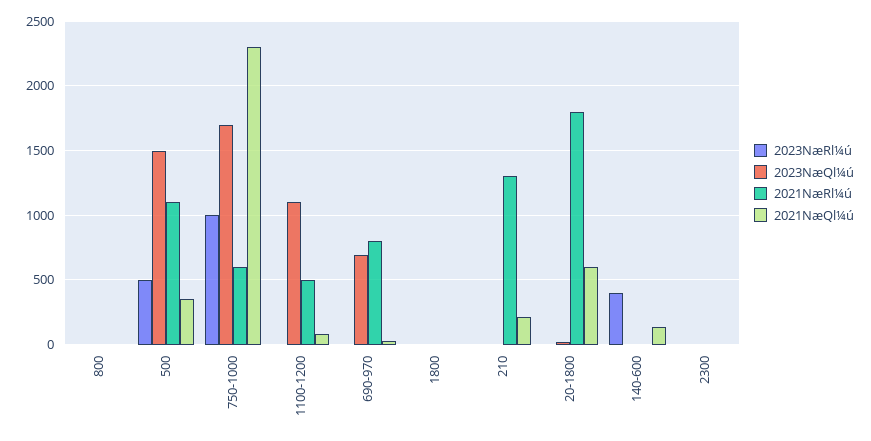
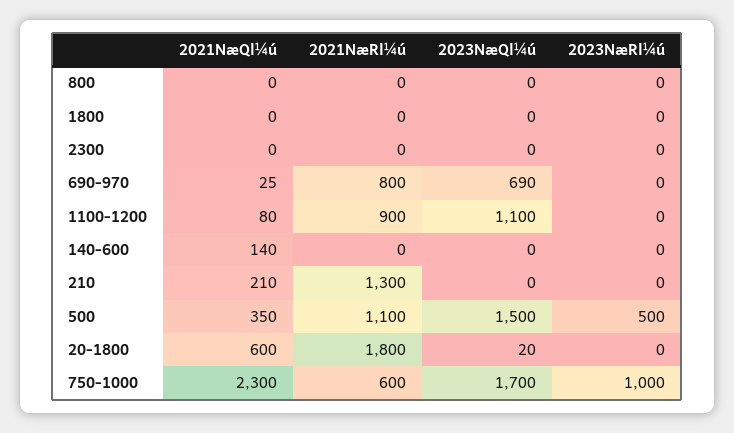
  {
    "2023NæRl¼ú": {
      "800": 0,
      "500": 500,
      "750-1000": 1000,
      "1100-1200": 0,
      "690-970": 0,
      "1800": 0,
      "210": 0,
      "20-1800": 0,
-     "140-600": 400,
+     "140-600": 0,
      "2300": 0
    },
    "2023NæQl¼ú": {
      "800": 0,
      "500": 1500,
      "750-1000": 1700,
      "1100-1200": 1100,
      "690-970": 690,
      "1800": 0,
      "210": 0,
      "20-1800": 20,
      "140-600": 0,
      "2300": 0
    },
    "2021NæRl¼ú": {
      "800": 0,
      "500": 1100,
      "750-1000": 600,
-     "1100-1200": 500,
+     "1100-1200": 900,
      "690-970": 800,
      "1800": 0,
      "210": 1300,
      "20-1800": 1800,
      "140-600": 0,
      "2300": 0
    },
    "2021NæQl¼ú": {
      "800": 0,
      "500": 350,
      "750-1000": 2300,
      "1100-1200": 80,
      "690-970": 25,
      "1800": 0,
      "210": 210,
      "20-1800": 600,
      "140-600": 140,
      "2300": 0
    }
  }

